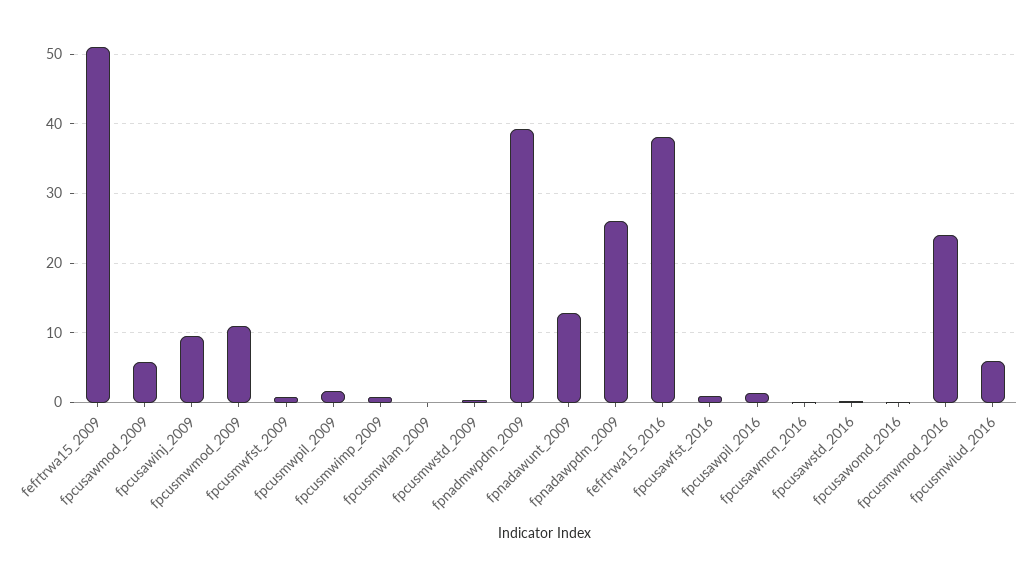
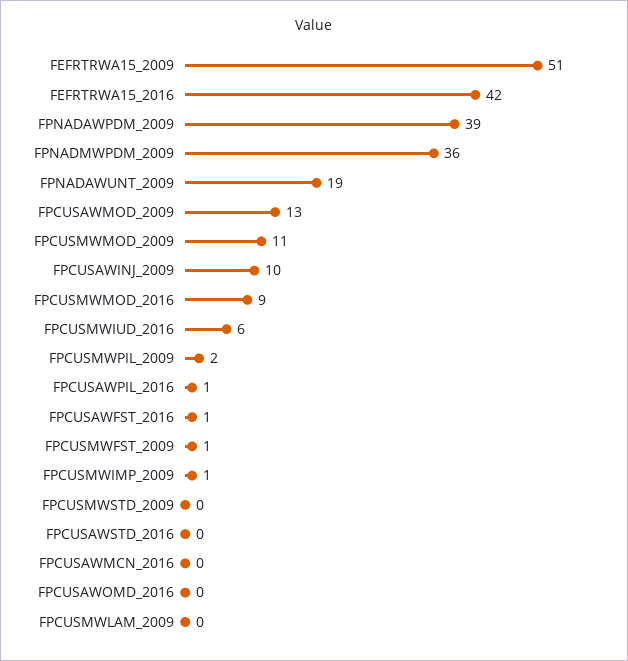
  {
    "fefrtrwa15_2009": 51,
-   "fpcusawmod_2009": 6,
+   "fpcusawmod_2009": 13,
    "fpcusawinj_2009": 10,
    "fpcusmwmod_2009": 11,
    "fpcusmwfst_2009": 1,
    "fpcusmwpil_2009": 2,
    "fpcusmwimp_2009": 1,
    "fpcusmwlam_2009": 0,
    "fpcusmwstd_2009": 0,
-   "fpnadmwpdm_2009": 39,
+   "fpnadmwpdm_2009": 36,
-   "fpnadawunt_2009": 13,
+   "fpnadawunt_2009": 19,
-   "fpnadawpdm_2009": 26,
+   "fpnadawpdm_2009": 39,
-   "fefrtrwa15_2016": 38,
+   "fefrtrwa15_2016": 42,
    "fpcusawfst_2016": 1,
    "fpcusawpil_2016": 1,
    "fpcusawmcn_2016": 0,
    "fpcusawstd_2016": 0,
    "fpcusawomd_2016": 0,
-   "fpcusmwmod_2016": 24,
+   "fpcusmwmod_2016": 9,
    "fpcusmwiud_2016": 6
  }

